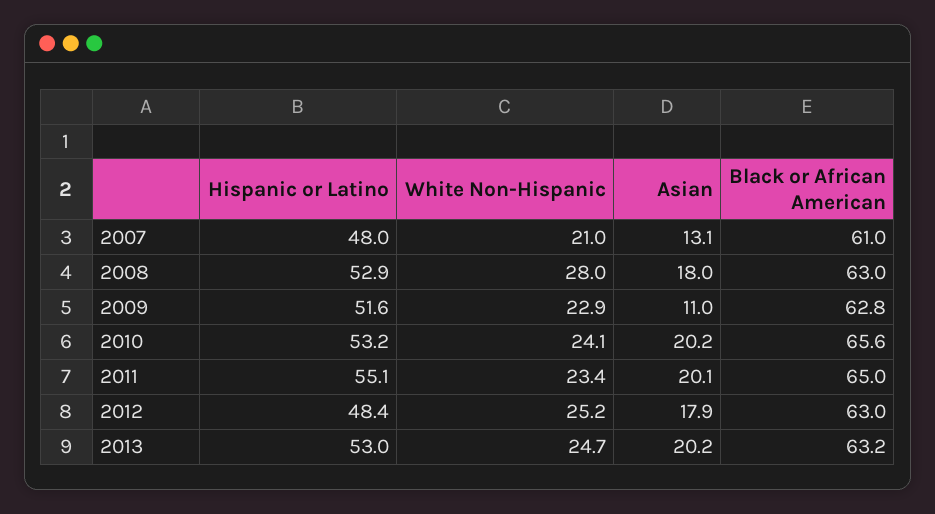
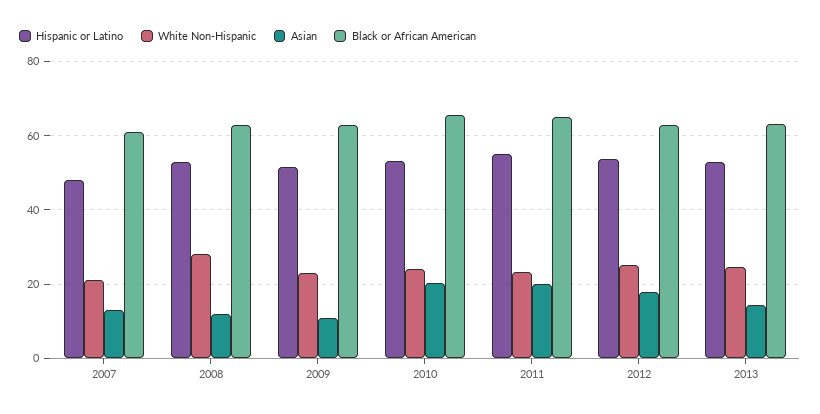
  {
    "Hispanic or Latino": {
      "2007": 48,
      "2008": 52.9,
      "2009": 51.6,
      "2010": 53.2,
      "2011": 55.1,
-     "2012": 48.4,
+     "2012": 54,
      "2013": 53
    },
    "White Non-Hispanic": {
      "2007": 21,
      "2008": 28,
      "2009": 22.9,
      "2010": 24.1,
      "2011": 23.4,
      "2012": 25.2,
      "2013": 24.7
    },
    "Asian": {
      "2007": 13.1,
-     "2008": 18,
+     "2008": 12,
      "2009": 11,
      "2010": 20.2,
      "2011": 20.1,
      "2012": 17.9,
-     "2013": 20.2
+     "2013": 14
    },
    "Black or African American": {
      "2007": 61,
      "2008": 63,
      "2009": 62.8,
      "2010": 65.6,
      "2011": 65,
      "2012": 63,
      "2013": 63.2
    }
  }

